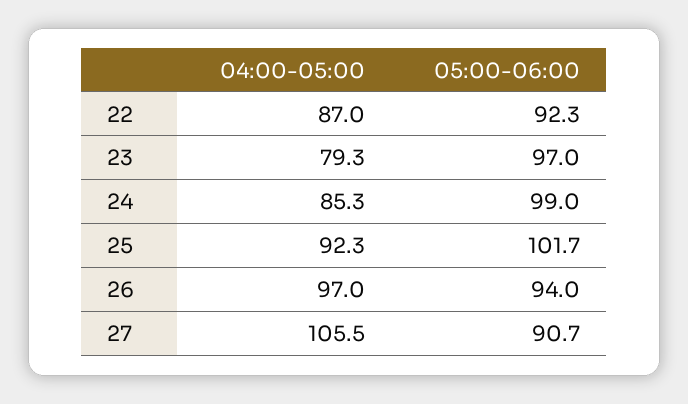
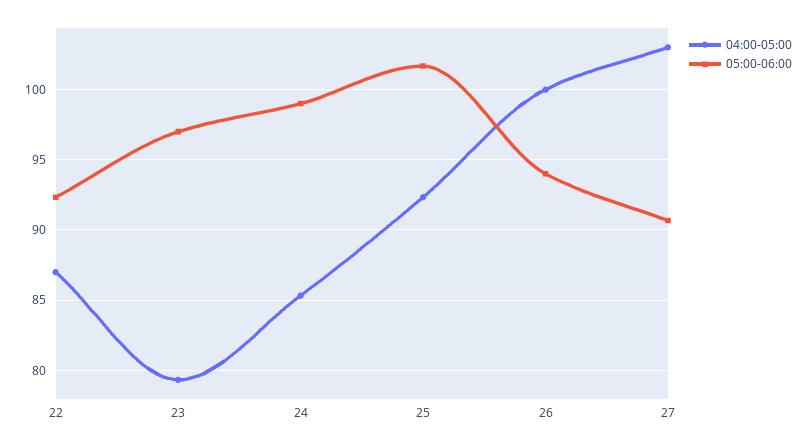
  {
    "04:00-05:00": {
      "22": 87,
      "23": 79.3,
      "24": 85.3,
      "25": 92.3,
-     "26": 97,
+     "26": 100,
-     "27": 105.5
+     "27": 103
    },
    "05:00-06:00": {
      "22": 92.3,
      "23": 97,
      "24": 99,
      "25": 101.7,
      "26": 94,
      "27": 90.7
    }
  }

